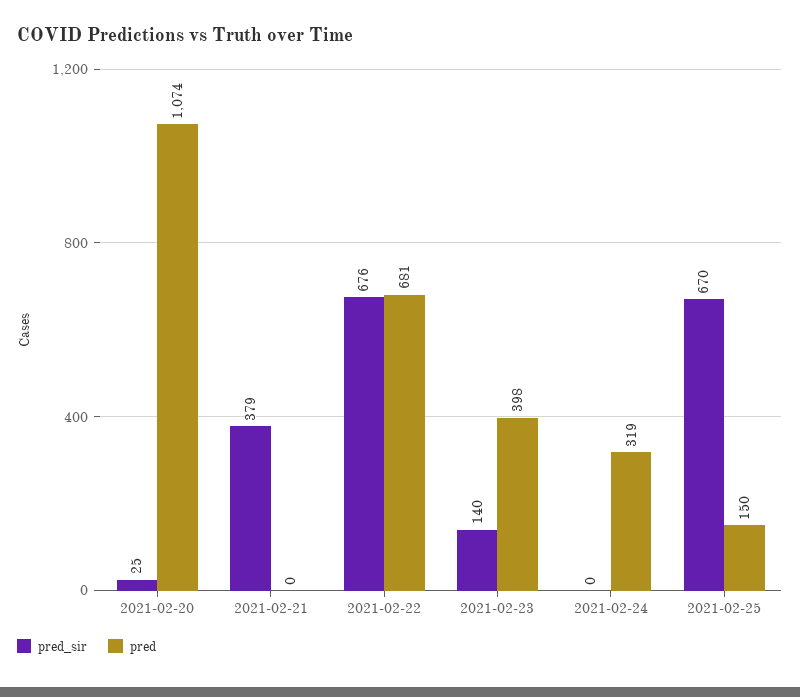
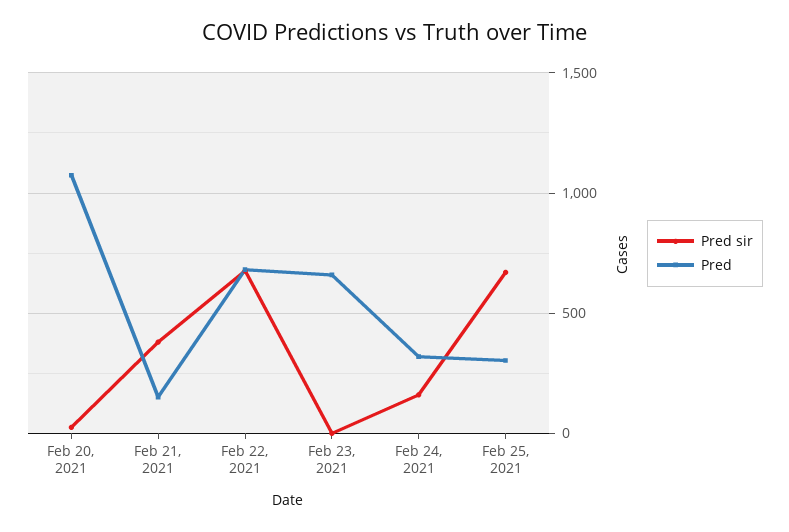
  {
    "pred_sir": {
      "2021-02-20": 25,
      "2021-02-21": 379,
      "2021-02-22": 676,
-     "2021-02-23": 140,
+     "2021-02-23": 0,
-     "2021-02-24": 0,
+     "2021-02-24": 150,
      "2021-02-25": 670
    },
    "pred": {
      "2021-02-20": 1074,
-     "2021-02-21": 0,
+     "2021-02-21": 150,
      "2021-02-22": 681,
-     "2021-02-23": 398,
+     "2021-02-23": 650,
      "2021-02-24": 319,
-     "2021-02-25": 150
+     "2021-02-25": 300
    }
  }

